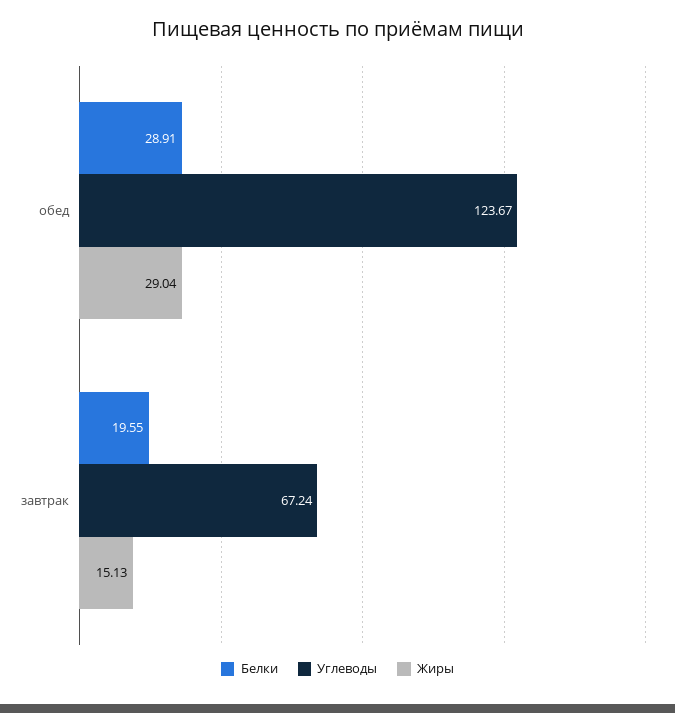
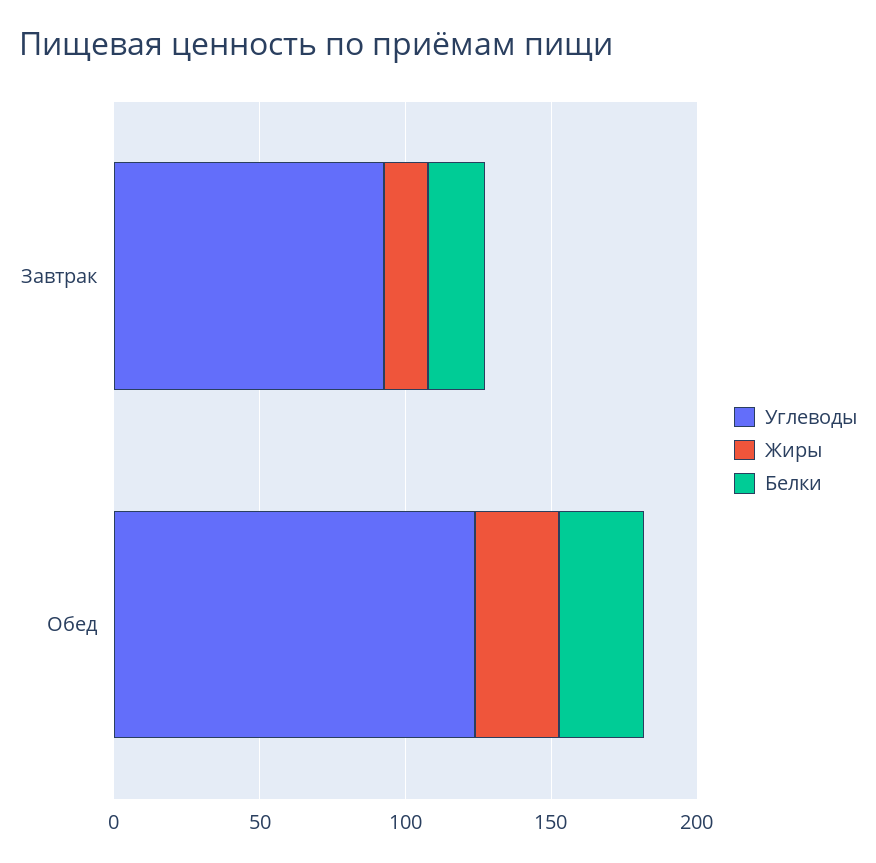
  {
    "Белки": {
      "обед": 28.91,
      "завтрак": 19.55
    },
    "Углеводы": {
      "обед": 123.67,
-     "завтрак": 67.24
+     "завтрак": 90
    },
    "Жиры": {
      "обед": 29.04,
      "завтрак": 15.13
    }
  }

